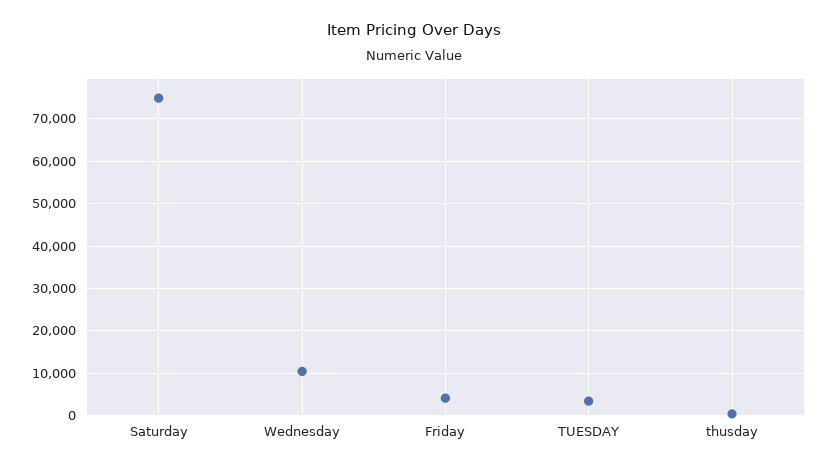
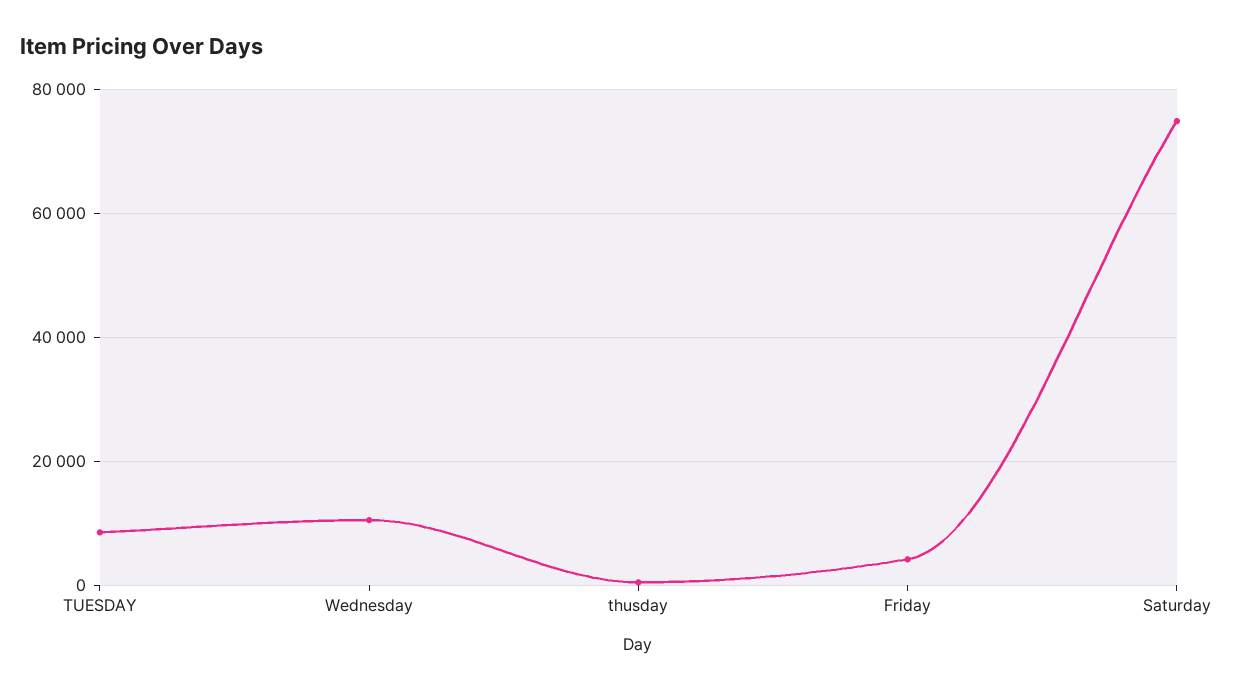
  {
    "Saturday": 74000,
    "Wednesday": 10000,
    "Friday": 4000,
-   "TUESDAY": 4000,
+   "TUESDAY": 8000,
    "thusday": 0
  }

